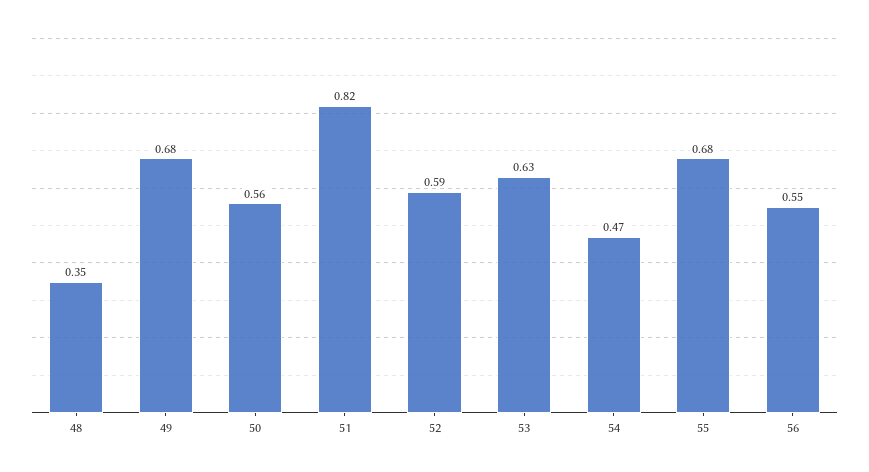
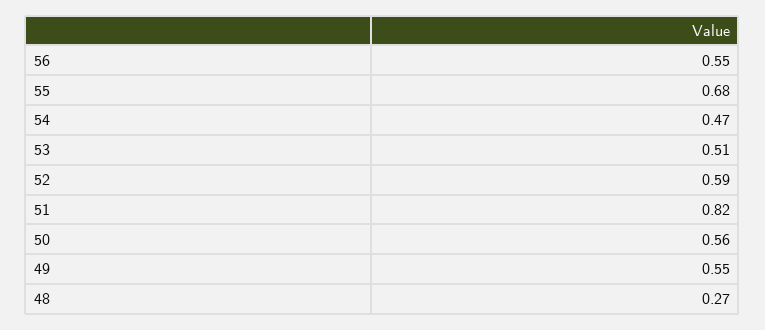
  {
-   "48": 0.35,
+   "48": 0.27,
-   "49": 0.68,
+   "49": 0.55,
    "50": 0.56,
    "51": 0.82,
    "52": 0.59,
-   "53": 0.63,
+   "53": 0.51,
    "54": 0.47,
    "55": 0.68,
    "56": 0.55
  }

